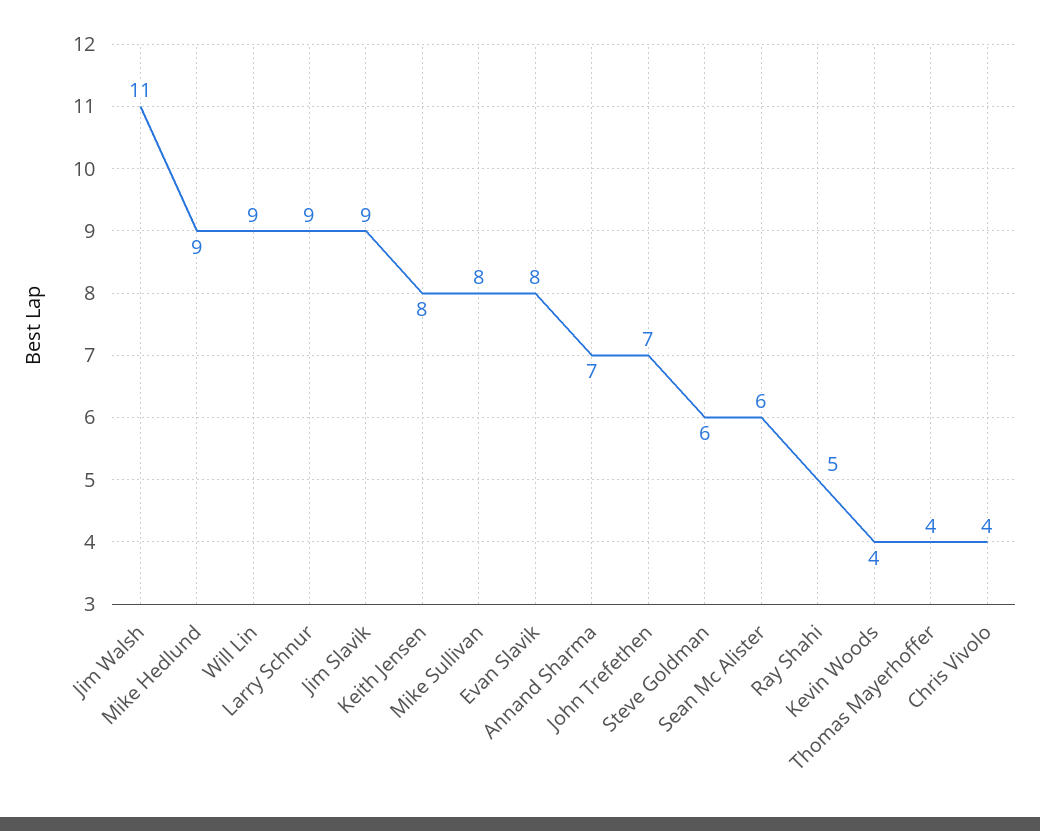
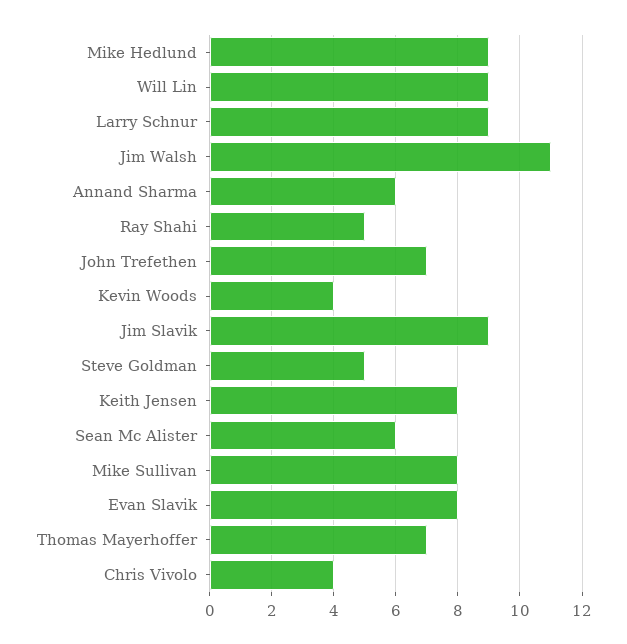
  {
    "Jim Walsh": 11,
    "Mike Hedlund": 9,
    "Will Lin": 9,
    "Larry Schnur": 9,
    "Jim Slavik": 9,
    "Keith Jensen": 8,
    "Mike Sullivan": 8,
    "Evan Slavik": 8,
-   "Annand Sharma": 7,
+   "Annand Sharma": 6,
    "John Trefethen": 7,
-   "Steve Goldman": 6,
+   "Steve Goldman": 5,
    "Sean Mc Alister": 6,
    "Ray Shahi": 5,
    "Kevin Woods": 4,
-   "Thomas Mayerhoffer": 4,
+   "Thomas Mayerhoffer": 7,
    "Chris Vivolo": 4
  }

